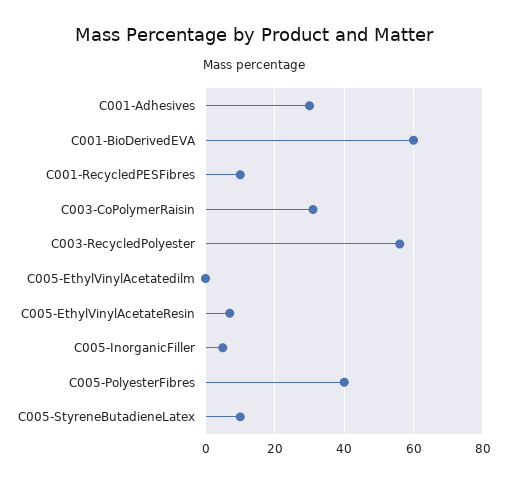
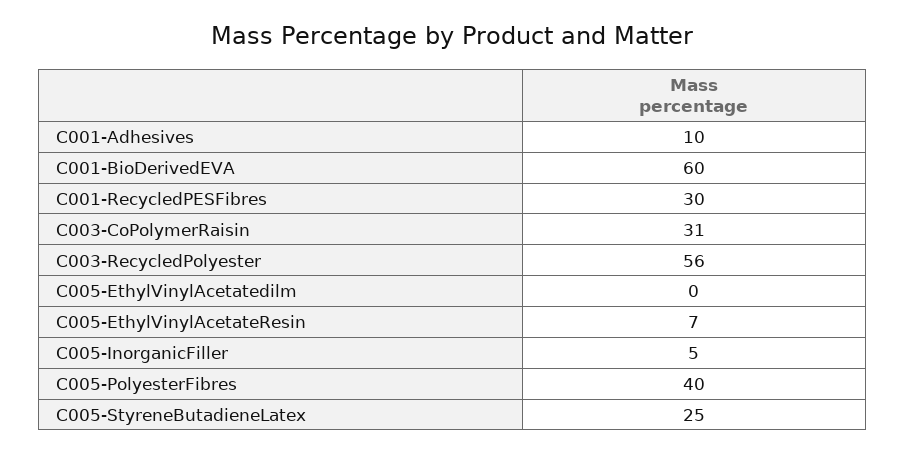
  {
-   "C001-Adhesives": 30,
+   "C001-Adhesives": 10,
    "C001-BioDerivedEVA": 60,
-   "C001-RecycledPESFibres": 10,
+   "C001-RecycledPESFibres": 30,
    "C003-CoPolymerRaisin": 31,
    "C003-RecycledPolyester": 56,
    "C005-EthylVinylAcetatedilm": 0,
    "C005-EthylVinylAcetateResin": 7,
    "C005-InorganicFiller": 5,
    "C005-PolyesterFibres": 40,
-   "C005-StyreneButadieneLatex": 10
+   "C005-StyreneButadieneLatex": 25
  }

